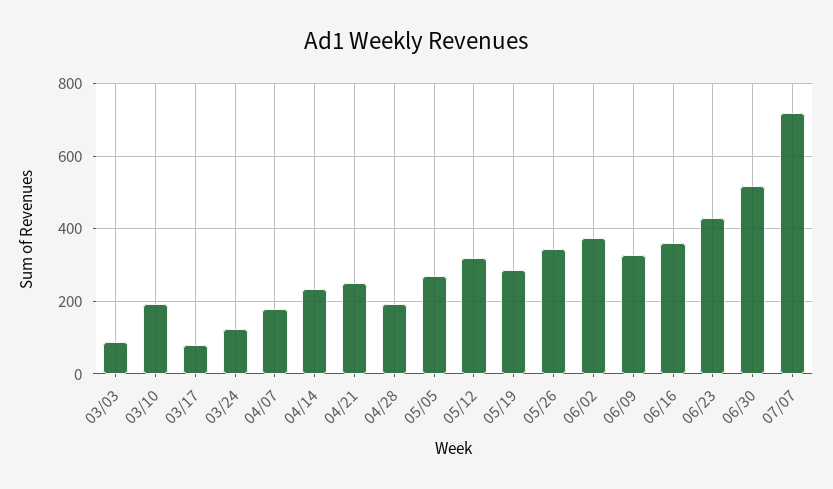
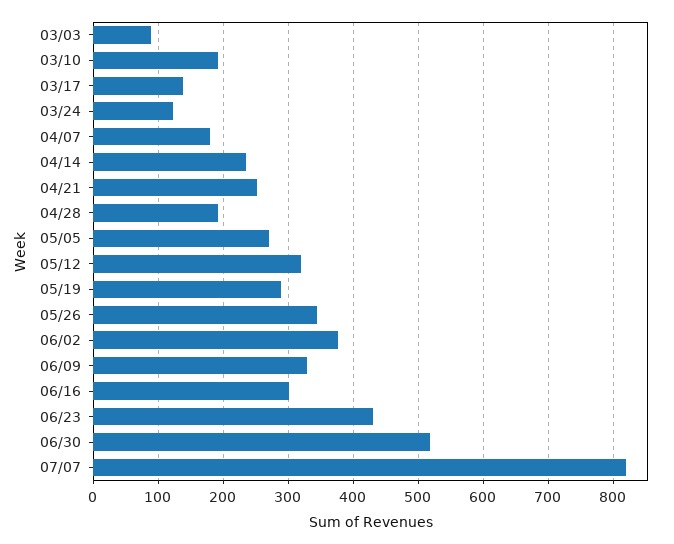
  {
    "03/03": 90,
    "03/10": 190,
-   "03/17": 80,
+   "03/17": 140,
    "03/24": 120,
    "04/07": 180,
    "04/14": 240,
    "04/21": 250,
    "04/28": 190,
    "05/05": 270,
    "05/12": 320,
    "05/19": 290,
    "05/26": 340,
    "06/02": 380,
    "06/09": 330,
-   "06/16": 360,
+   "06/16": 300,
    "06/23": 430,
    "06/30": 520,
-   "07/07": 720
+   "07/07": 820
  }

